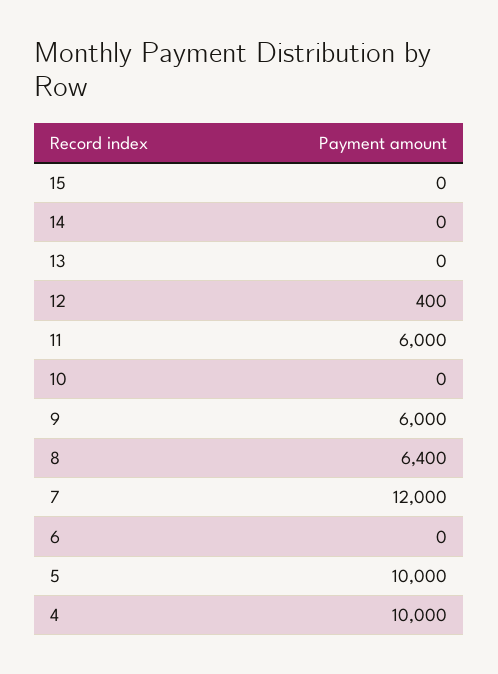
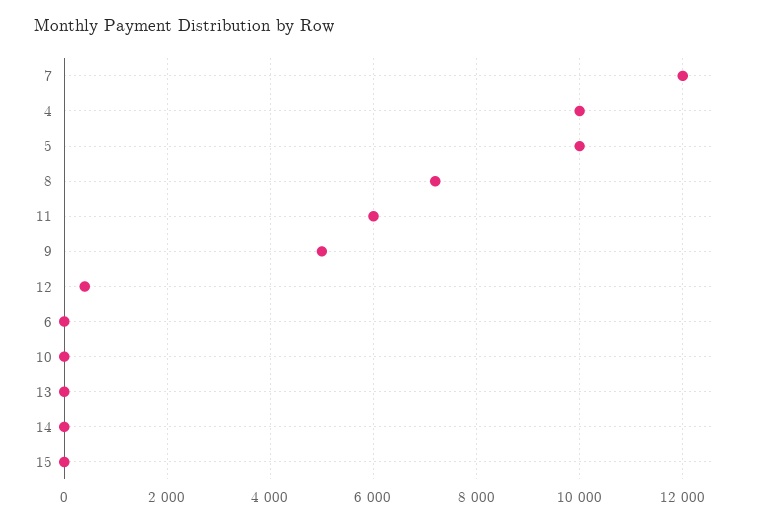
  {
    "15": 0,
    "14": 0,
    "13": 0,
    "12": 400,
    "11": 6000,
    "10": 0,
-   "9": 6000,
+   "9": 5000,
-   "8": 6400,
+   "8": 7200,
    "7": 12000,
    "6": 0,
    "5": 10000,
    "4": 10000
  }

